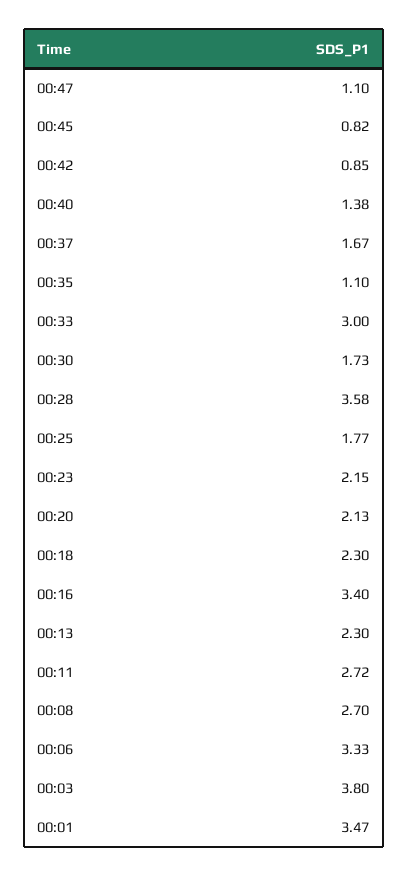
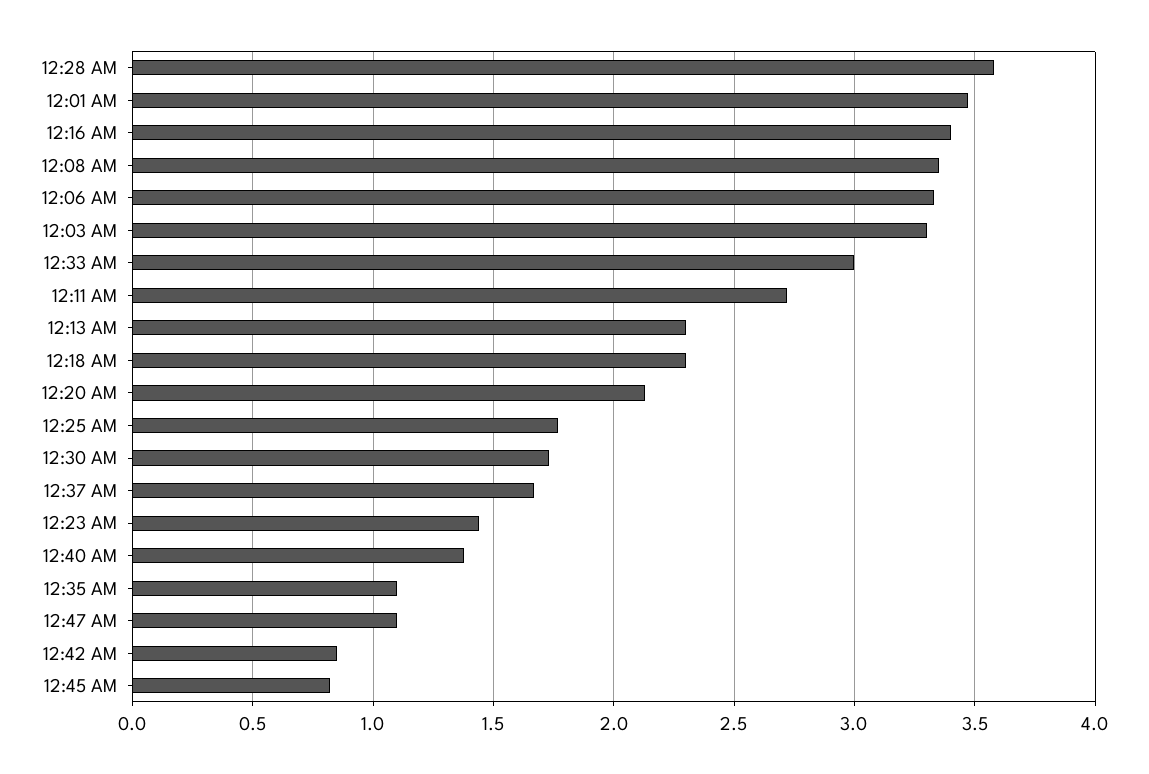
  {
    "00:47": 1.1,
    "00:45": 0.82,
    "00:42": 0.85,
    "00:40": 1.38,
    "00:37": 1.67,
    "00:35": 1.1,
    "00:33": 3,
    "00:30": 1.73,
    "00:28": 3.58,
    "00:25": 1.77,
-   "00:23": 2.15,
+   "00:23": 1.45,
    "00:20": 2.13,
    "00:18": 2.3,
    "00:16": 3.4,
    "00:13": 2.3,
    "00:11": 2.72,
-   "00:08": 2.7,
+   "00:08": 3.35,
    "00:06": 3.33,
-   "00:03": 3.8,
+   "00:03": 3.3,
    "00:01": 3.47
  }

